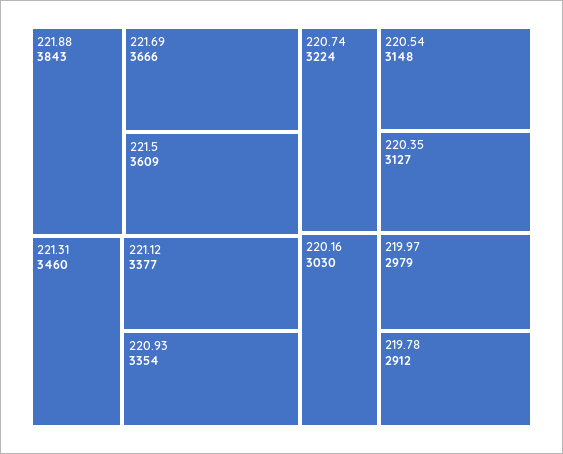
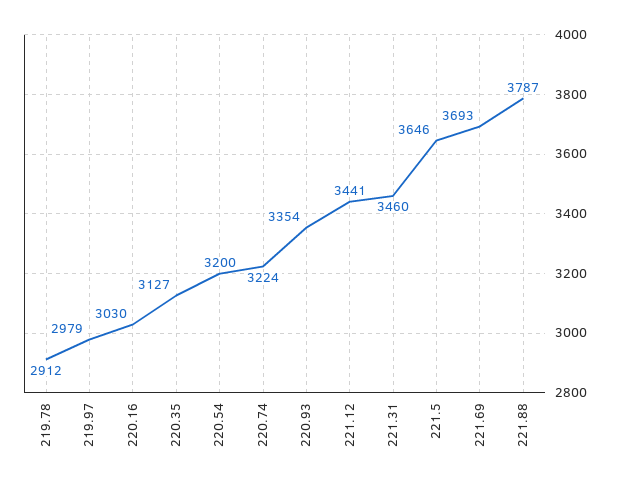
  {
-   "221.88": 3843,
+   "221.88": 3787,
-   "221.69": 3666,
+   "221.69": 3693,
-   "221.5": 3609,
+   "221.5": 3646,
    "221.31": 3460,
-   "221.12": 3377,
+   "221.12": 3441,
    "220.93": 3354,
    "220.74": 3224,
-   "220.54": 3148,
+   "220.54": 3200,
    "220.35": 3127,
    "220.16": 3030,
    "219.97": 2979,
    "219.78": 2912
  }

